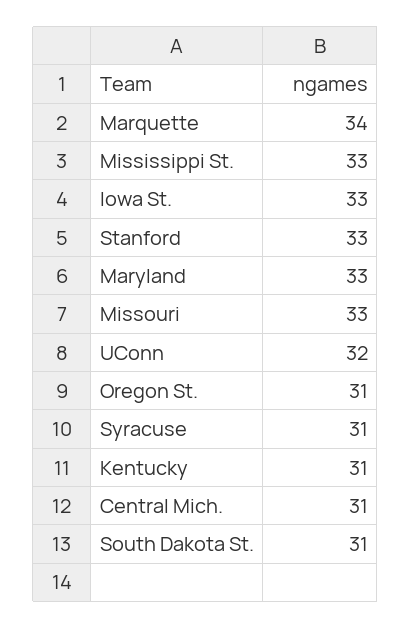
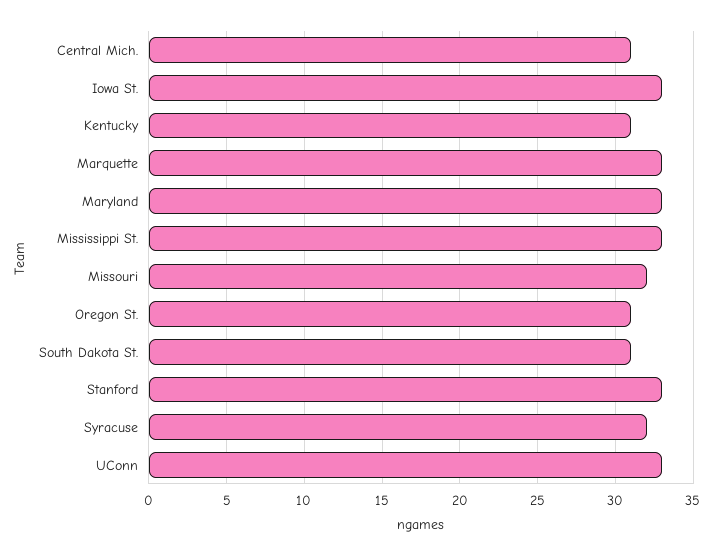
  {
-   "Marquette": 34,
+   "Marquette": 33,
    "Mississippi St.": 33,
    "Iowa St.": 33,
    "Stanford": 33,
    "Maryland": 33,
-   "Missouri": 33,
+   "Missouri": 32,
-   "UConn": 32,
+   "UConn": 33,
    "Oregon St.": 31,
-   "Syracuse": 31,
+   "Syracuse": 32,
    "Kentucky": 31,
    "Central Mich.": 31,
    "South Dakota St.": 31
  }

